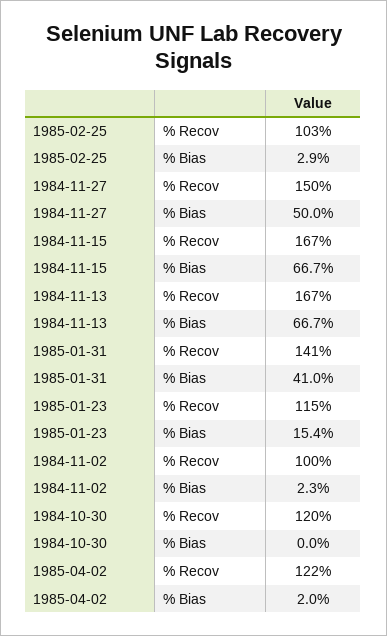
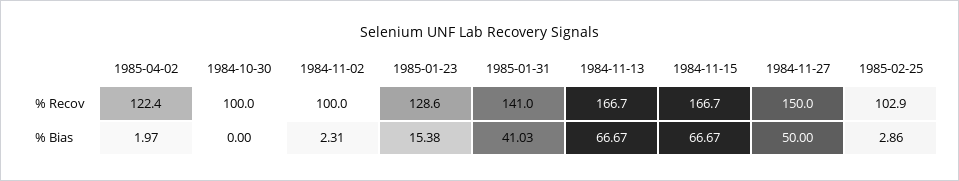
  {
    "1985-02-25": {
      "% Recov": 102.9,
      "% Bias": 2.86
    },
    "1984-11-27": {
      "% Recov": 150,
      "% Bias": 50
    },
    "1984-11-15": {
      "% Recov": 166.7,
      "% Bias": 66.67
    },
    "1984-11-13": {
      "% Recov": 166.7,
      "% Bias": 66.67
    },
    "1985-01-31": {
      "% Recov": 141,
      "% Bias": 41.03
    },
    "1985-01-23": {
-     "% Recov": 115,
+     "% Recov": 128.6,
      "% Bias": 15.38
    },
    "1984-11-02": {
      "% Recov": 100,
      "% Bias": 2.31
    },
    "1984-10-30": {
-     "% Recov": 120,
+     "% Recov": 100,
      "% Bias": 0
    },
    "1985-04-02": {
      "% Recov": 122.4,
      "% Bias": 1.97
    }
  }

